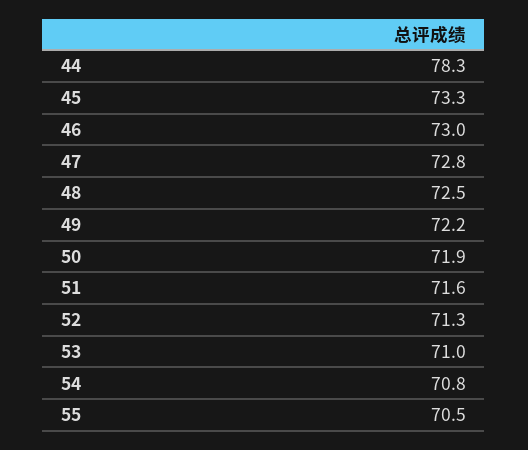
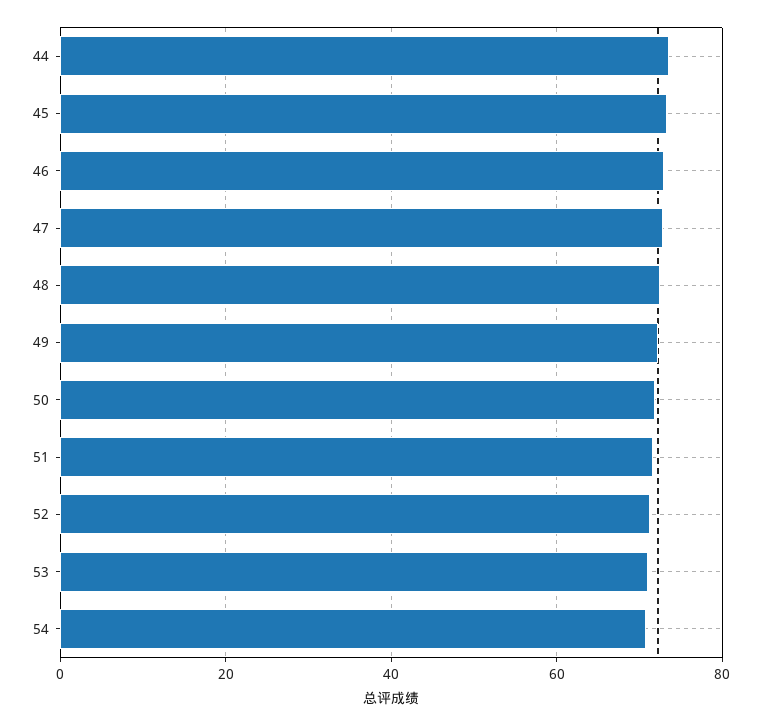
  {
-   "44": 78.3,
+   "44": 74,
    "45": 73.3,
    "46": 73,
    "47": 72.8,
    "48": 72.5,
    "49": 72.2,
    "50": 71.9,
    "51": 71.6,
    "52": 71.3,
    "53": 71,
-   "54": 70.8,
+   "54": 70.8
-   "55": 70.5
  }

